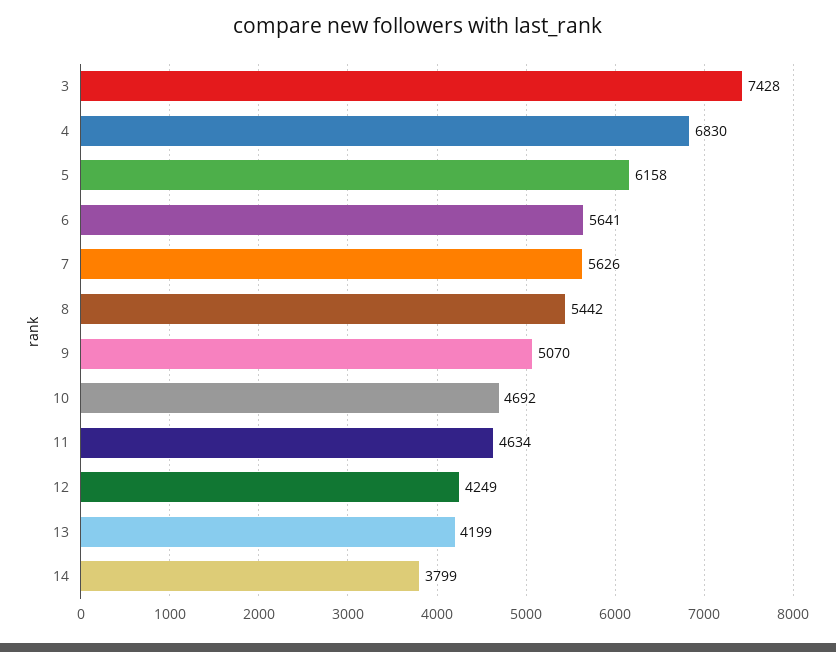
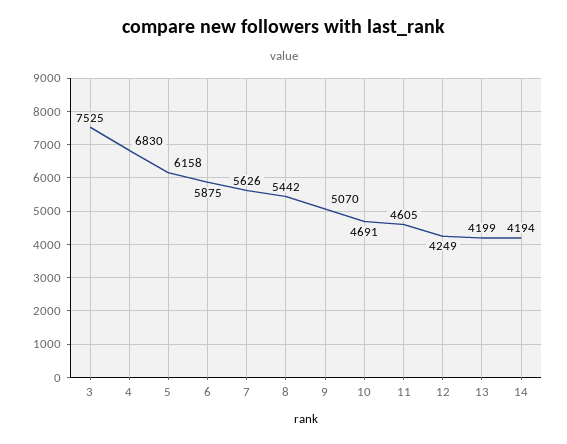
  {
-   "3": 7428,
+   "3": 7525,
    "4": 6830,
    "5": 6158,
-   "6": 5641,
+   "6": 5875,
    "7": 5626,
    "8": 5442,
    "9": 5070,
-   "10": 4692,
+   "10": 4691,
-   "11": 4634,
+   "11": 4605,
    "12": 4249,
    "13": 4199,
-   "14": 3799
+   "14": 4194
  }

